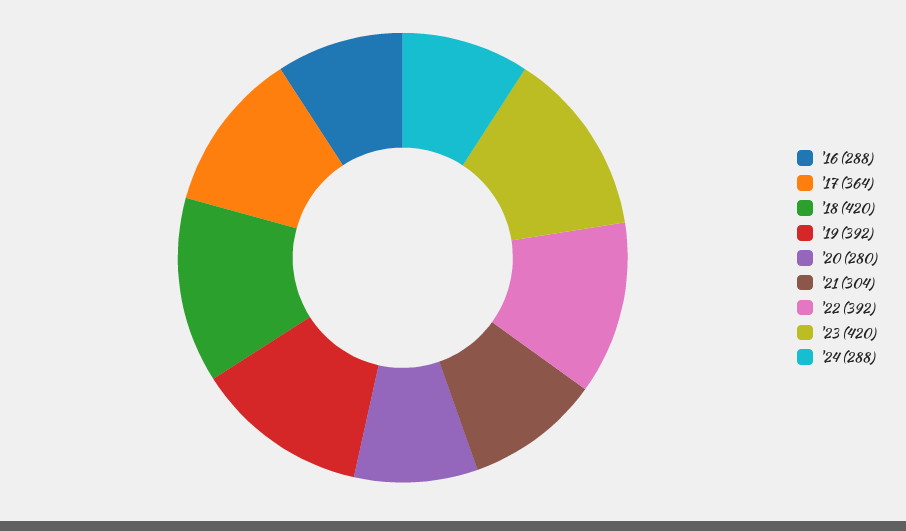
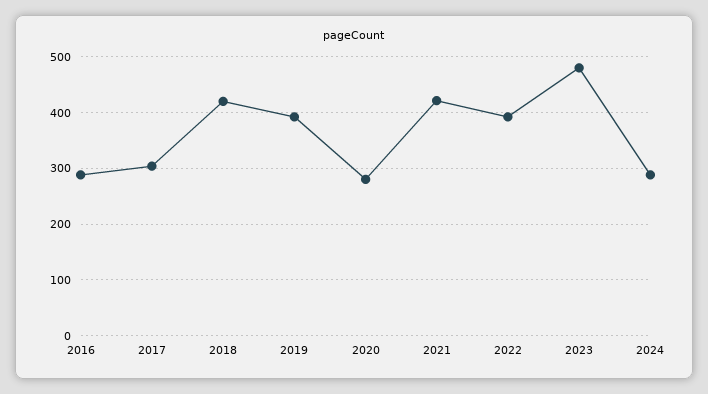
  {
    "'16": 288,
-   "'17": 364,
+   "'17": 300,
    "'18": 420,
    "'19": 392,
    "'20": 280,
-   "'21": 304,
+   "'21": 420,
    "'22": 392,
-   "'23": 420,
+   "'23": 480,
    "'24": 288
  }

